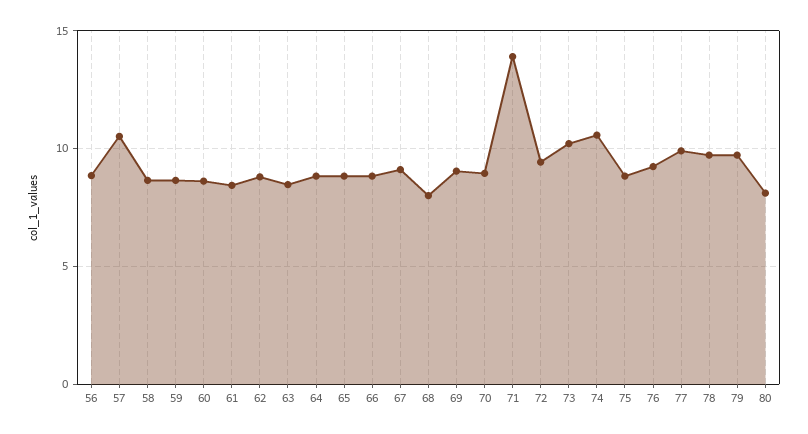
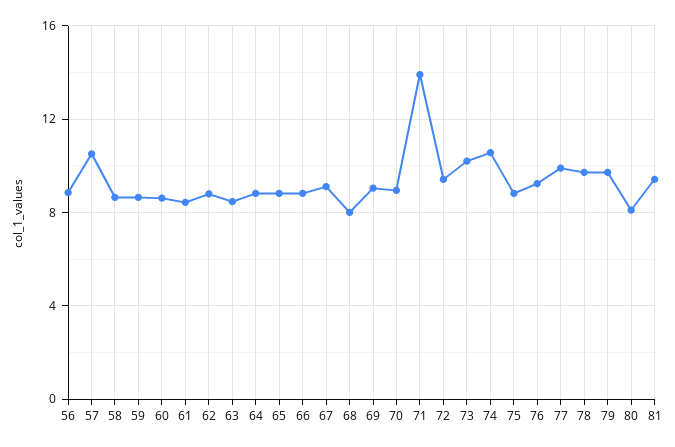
  {
    "56": 9,
    "57": 10.5,
    "58": 8.5,
    "59": 8.5,
    "60": 8.5,
    "61": 8.5,
    "62": 9,
    "63": 8.5,
    "64": 9,
    "65": 9,
    "66": 9,
    "67": 9,
    "68": 8,
    "69": 9,
    "70": 9,
    "71": 14,
    "72": 9.5,
    "73": 10,
    "74": 10.5,
    "75": 9,
    "76": 9,
    "77": 10,
    "78": 9.5,
    "79": 9.5,
-   "80": 8
+   "80": 8,
+   "81": 9.5
  }

